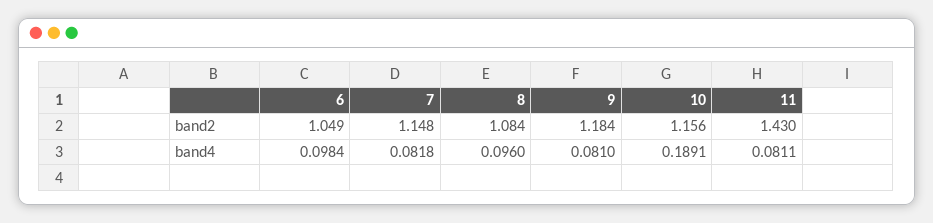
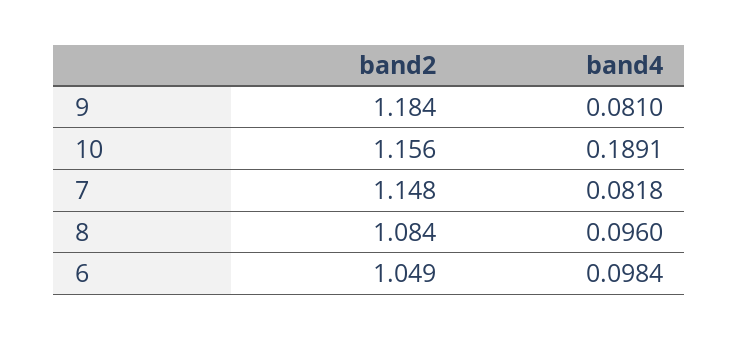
  {
    "6": {
      "band2": 1.049,
      "band4": 0.0984
    },
    "7": {
      "band2": 1.148,
      "band4": 0.0818
    },
    "8": {
      "band2": 1.084,
      "band4": 0.096
    },
    "9": {
      "band2": 1.184,
      "band4": 0.081
    },
    "10": {
      "band2": 1.156,
      "band4": 0.1891
-   },
+   }
-   "11": {
-     "band2": 1.43,
-     "band4": 0.0811
-   }
  }

